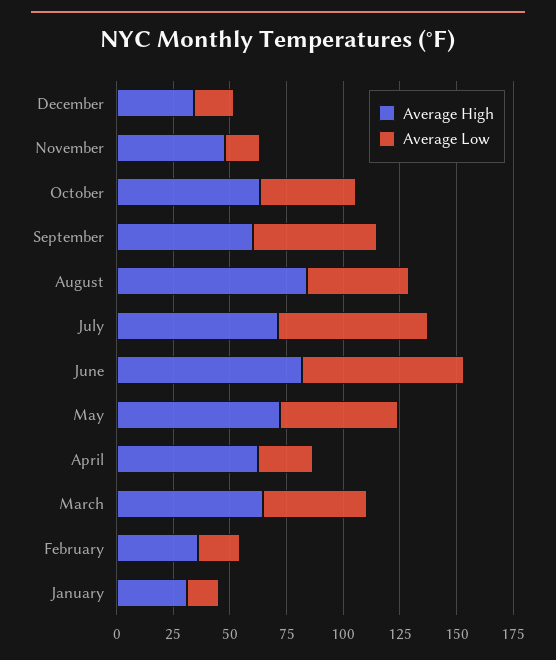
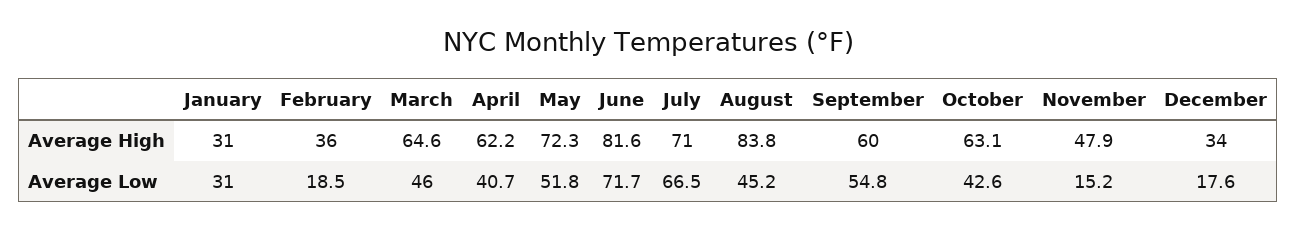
  {
    "Average High": {
      "December": 34,
      "November": 47.9,
      "October": 63.1,
      "September": 60,
      "August": 83.8,
      "July": 71,
      "June": 81.6,
      "May": 72.3,
      "April": 62.2,
      "March": 64.6,
      "February": 36,
      "January": 31
    },
    "Average Low": {
      "December": 17.6,
      "November": 15.2,
      "October": 42.6,
      "September": 54.8,
      "August": 45.2,
      "July": 66.5,
      "June": 71.7,
      "May": 51.8,
-     "April": 25,
+     "April": 40.7,
      "March": 46,
      "February": 18.5,
-     "January": 15
+     "January": 31
    }
  }

